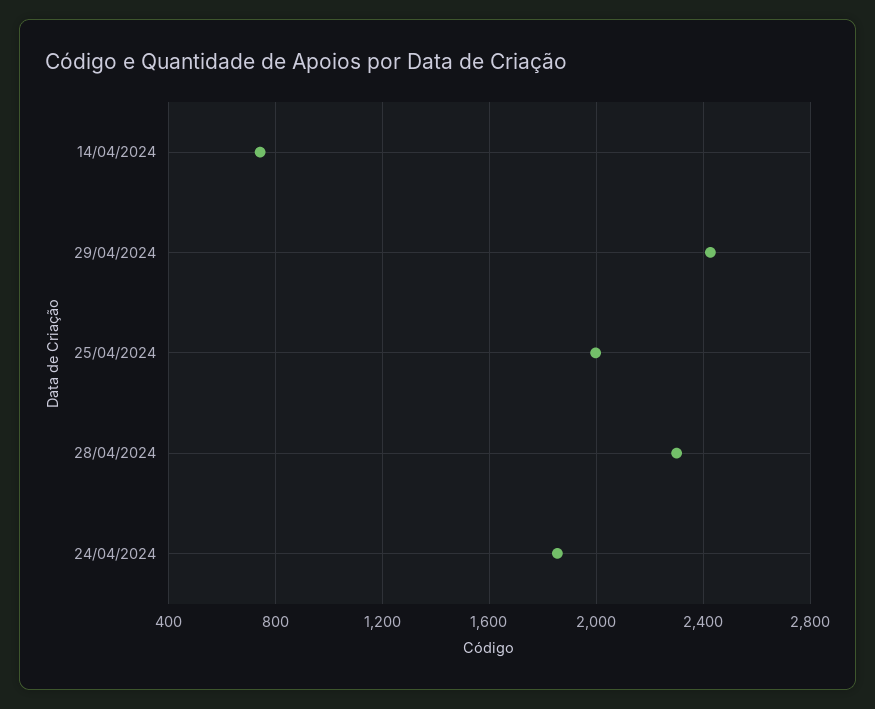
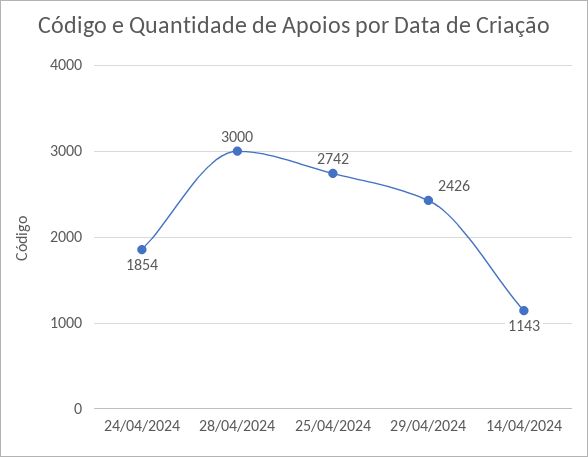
  {
-   "14/04/2024": 750,
+   "14/04/2024": 1143,
    "29/04/2024": 2426,
-   "25/04/2024": 2000,
+   "25/04/2024": 2742,
-   "28/04/2024": 2300,
+   "28/04/2024": 3000,
    "24/04/2024": 1854
  }

